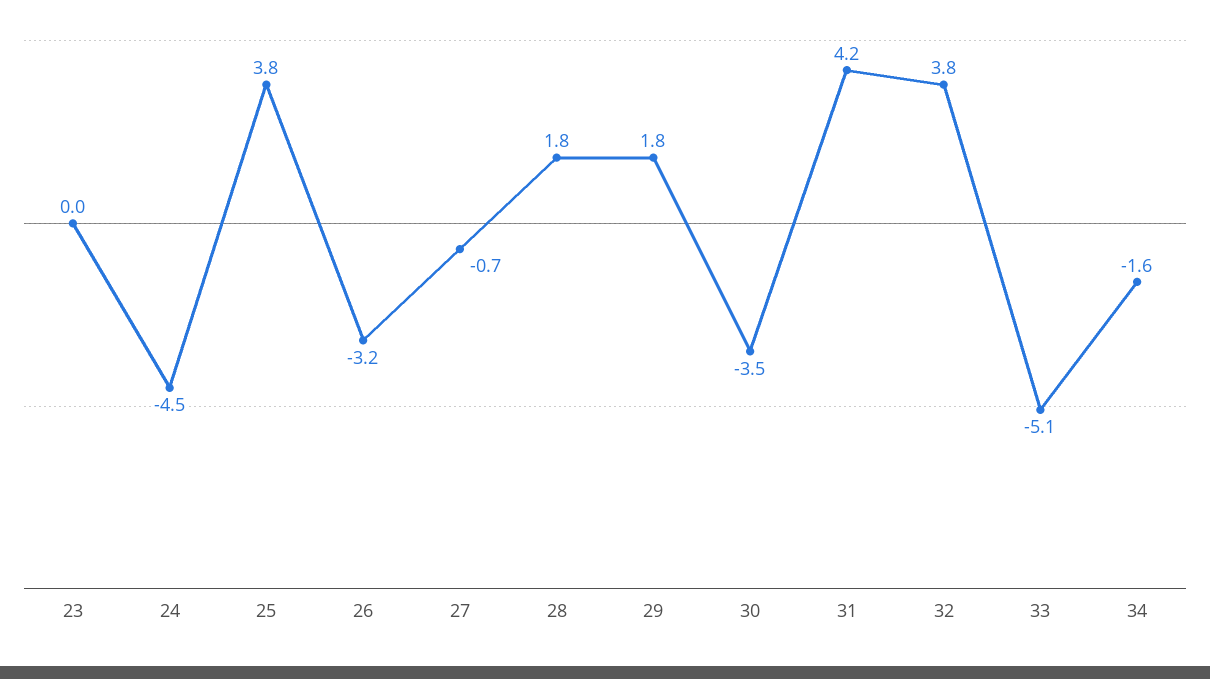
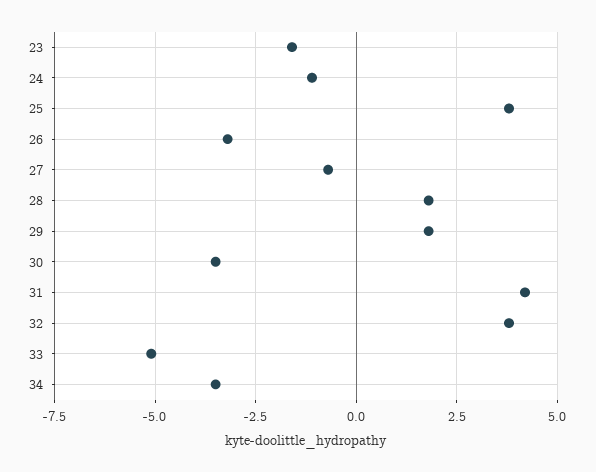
  {
-   "23": 0,
+   "23": -1.5,
-   "24": -4.5,
+   "24": -1,
    "25": 3.8,
    "26": -3.2,
    "27": -0.7,
    "28": 1.8,
    "29": 1.8,
    "30": -3.5,
    "31": 4.2,
    "32": 3.8,
    "33": -5.1,
-   "34": -1.6
+   "34": -3.5
  }

